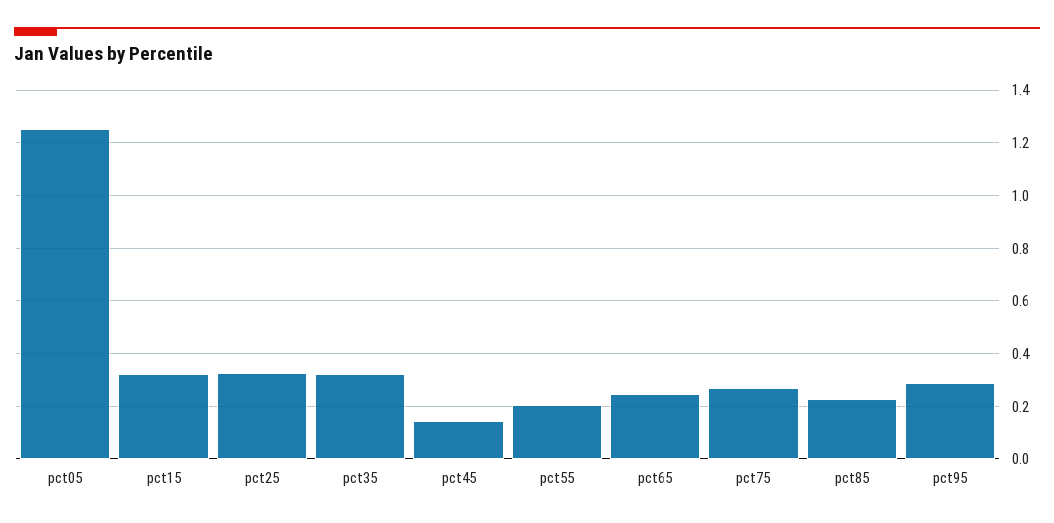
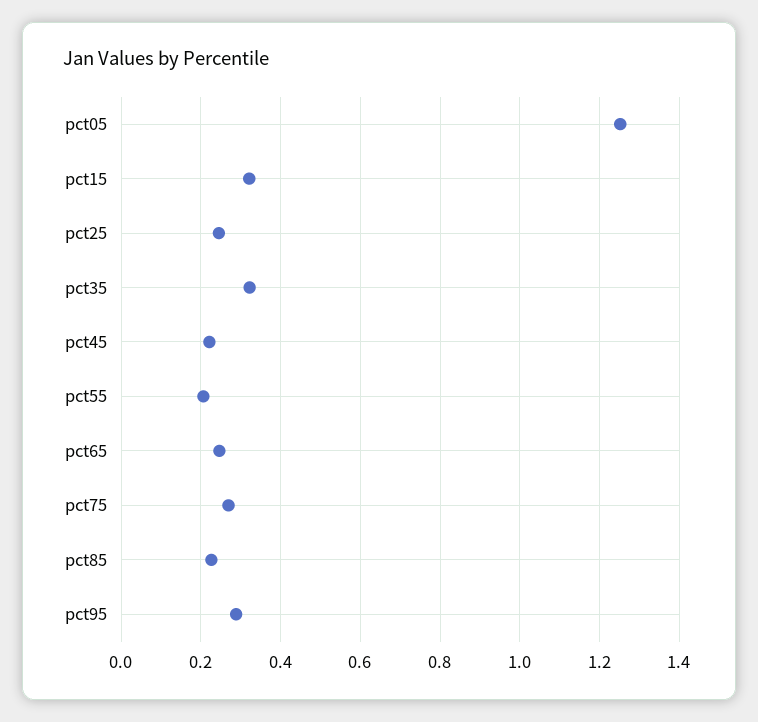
  {
    "pct05": 1.26,
    "pct15": 0.32,
-   "pct25": 0.325,
+   "pct25": 0.24,
    "pct35": 0.32,
-   "pct45": 0.15,
+   "pct45": 0.22,
    "pct55": 0.2,
    "pct65": 0.24,
    "pct75": 0.26,
    "pct85": 0.22,
    "pct95": 0.28
  }

